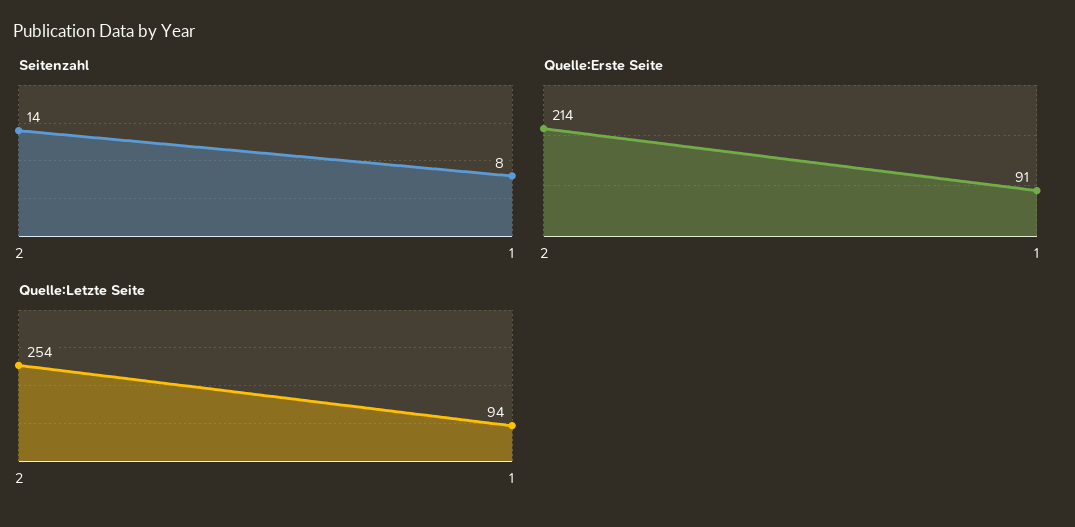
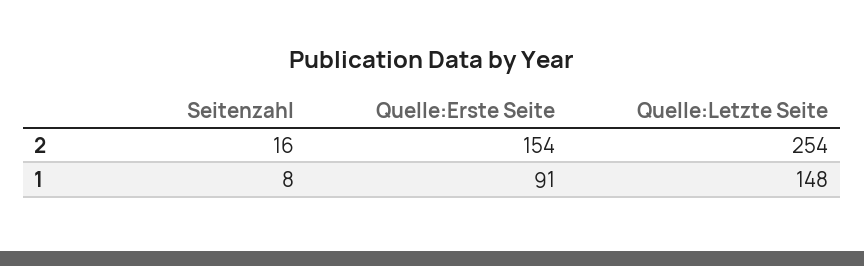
  {
    "Seitenzahl": {
-     "2": 14,
+     "2": 16,
      "1": 8
    },
    "Quelle:Erste Seite": {
-     "2": 214,
+     "2": 154,
      "1": 91
    },
    "Quelle:Letzte Seite": {
      "2": 254,
-     "1": 94
+     "1": 148
    }
  }

